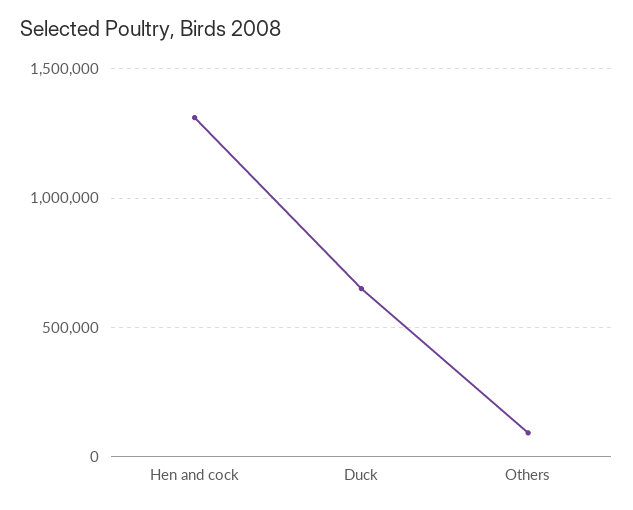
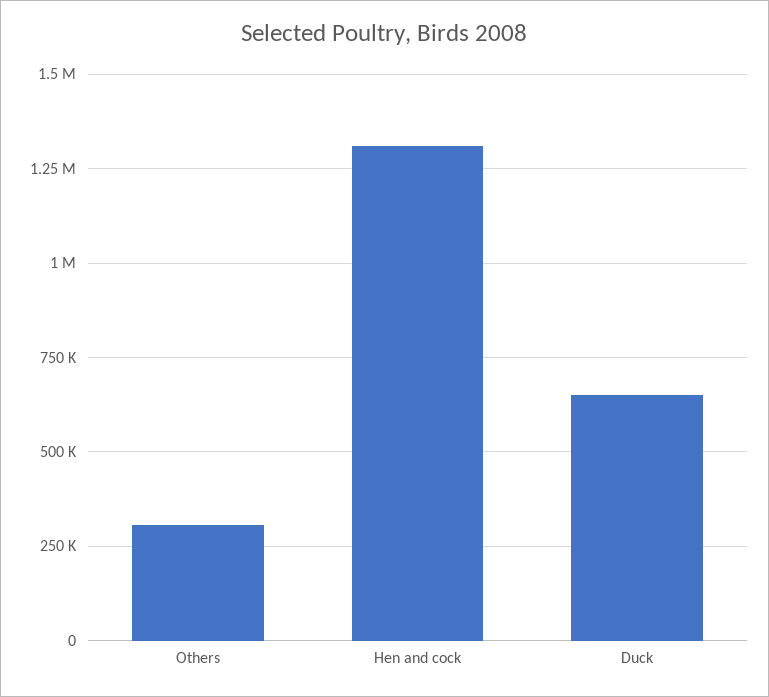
  {
    "Hen and cock": 1300000,
    "Duck": 650000,
-   "Others": 100000
+   "Others": 300000
  }

